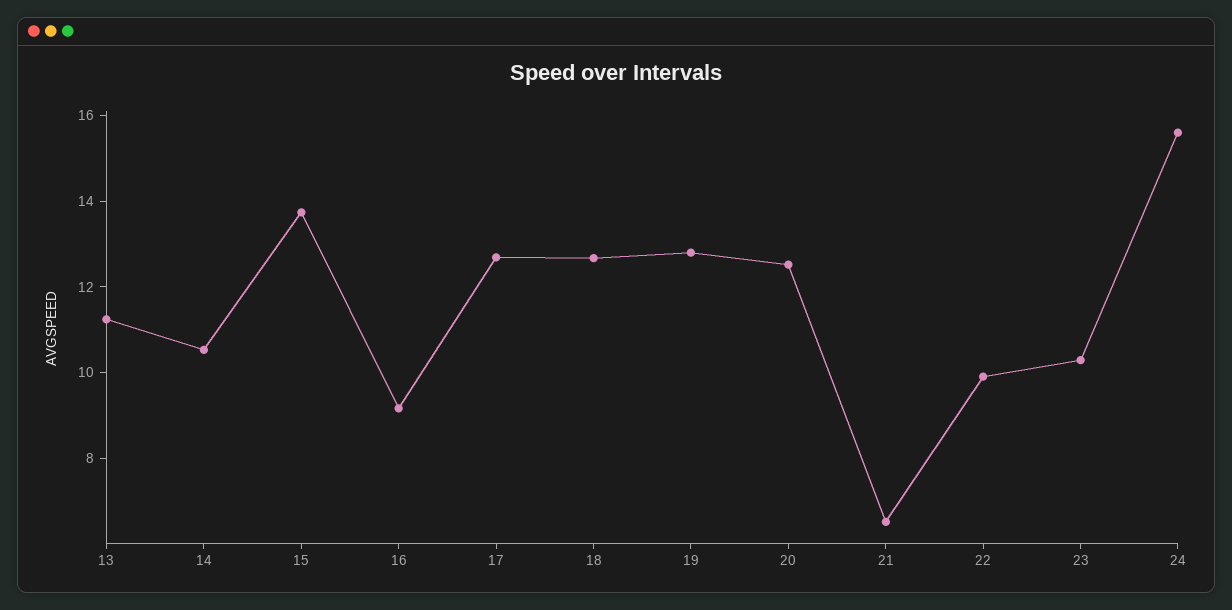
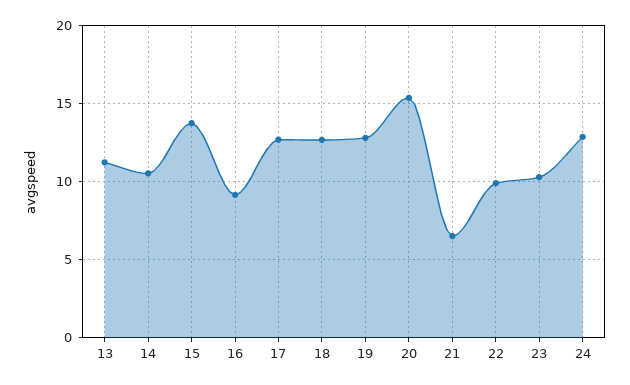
  {
    "13": 11,
    "14": 10.5,
    "15": 13.5,
    "16": 9,
    "17": 12.5,
    "18": 12.5,
    "19": 13,
-   "20": 12.5,
+   "20": 15.5,
    "21": 6.5,
    "22": 10,
    "23": 10.5,
-   "24": 15.5
+   "24": 13
  }

